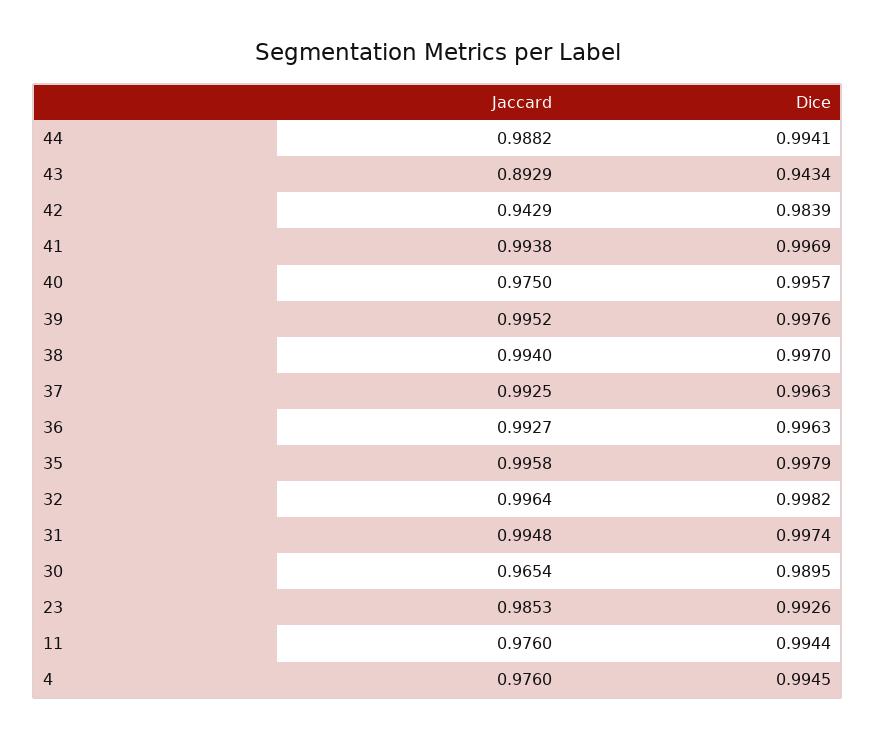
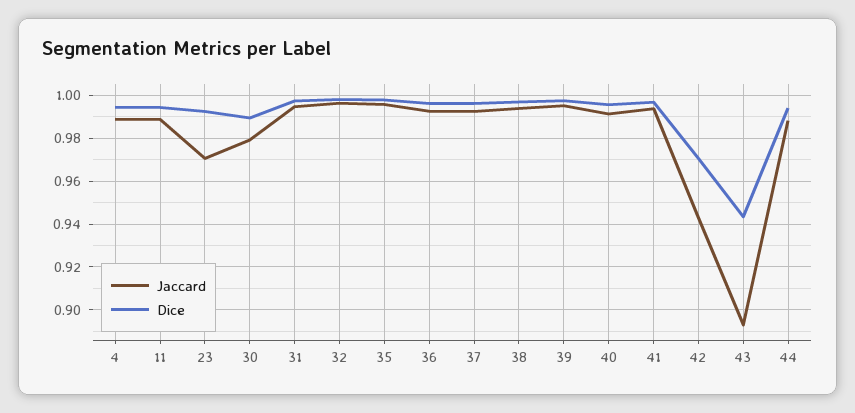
  {
    "Jaccard": {
      "44": 0.9882,
      "43": 0.8929,
      "42": 0.9429,
      "41": 0.9938,
-     "40": 0.975,
+     "40": 0.99,
      "39": 0.9952,
      "38": 0.994,
      "37": 0.9925,
      "36": 0.9927,
      "35": 0.9958,
      "32": 0.9964,
      "31": 0.9948,
-     "30": 0.9654,
+     "30": 0.98,
-     "23": 0.9853,
+     "23": 0.97,
-     "11": 0.976,
+     "11": 0.99,
-     "4": 0.976
+     "4": 0.99
    },
    "Dice": {
      "44": 0.9941,
      "43": 0.9434,
-     "42": 0.9839,
+     "42": 0.97,
      "41": 0.9969,
      "40": 0.9957,
      "39": 0.9976,
      "38": 0.997,
      "37": 0.9963,
      "36": 0.9963,
      "35": 0.9979,
      "32": 0.9982,
      "31": 0.9974,
      "30": 0.9895,
      "23": 0.9926,
      "11": 0.9944,
      "4": 0.9945
    }
  }

